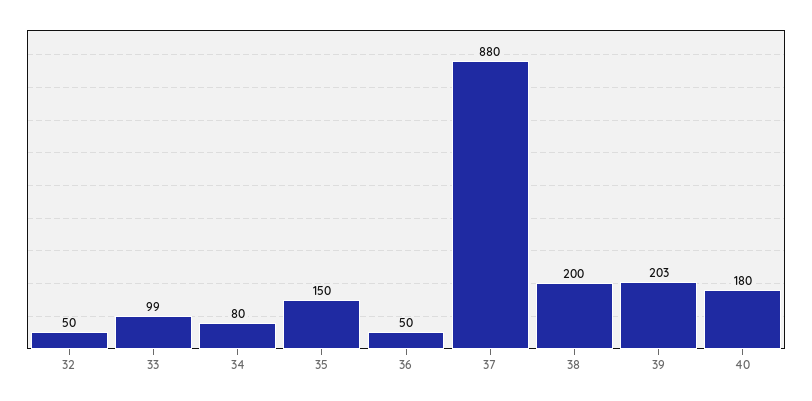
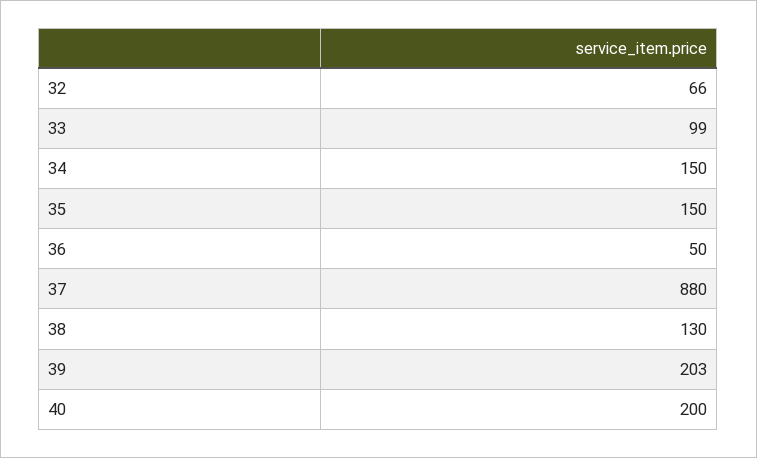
  {
-   "32": 50,
+   "32": 66,
    "33": 99,
-   "34": 80,
+   "34": 150,
    "35": 150,
    "36": 50,
    "37": 880,
-   "38": 200,
+   "38": 130,
    "39": 203,
-   "40": 180
+   "40": 200
  }

